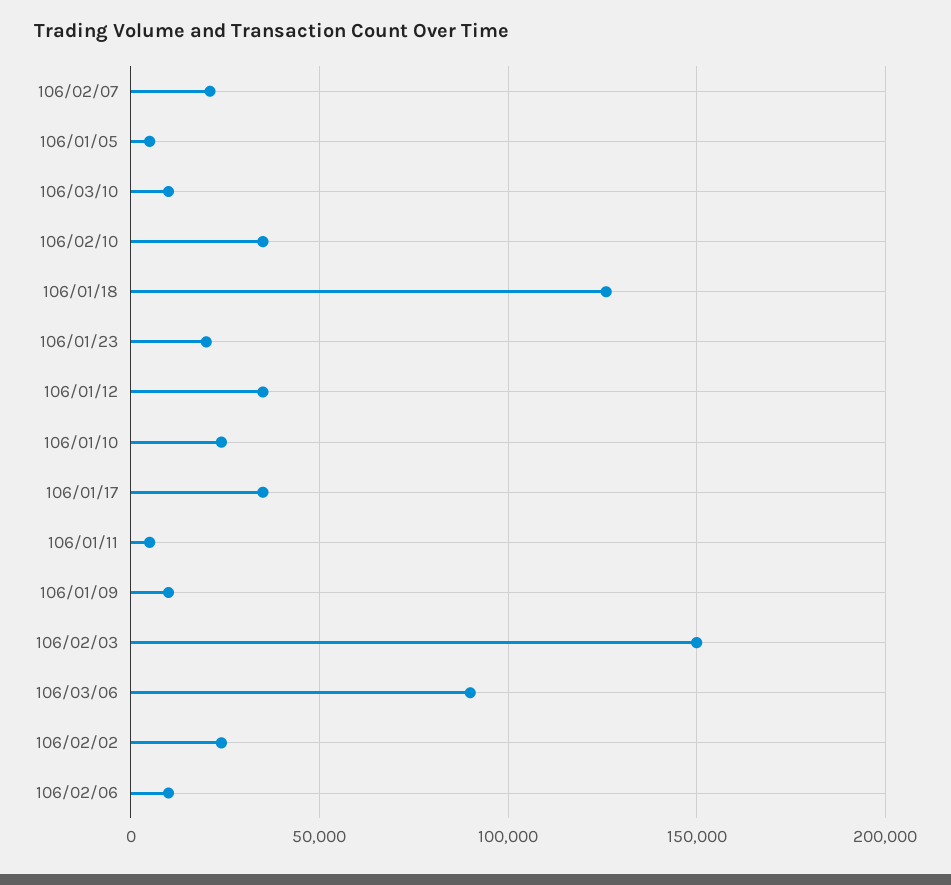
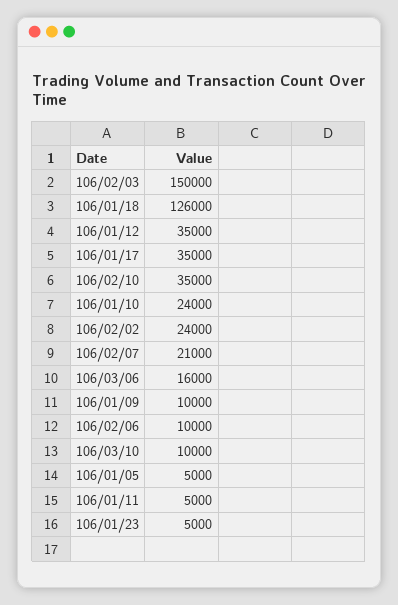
  {
    "106/02/07": 21000,
    "106/01/05": 5000,
    "106/03/10": 10000,
    "106/02/10": 35000,
    "106/01/18": 126000,
-   "106/01/23": 20000,
+   "106/01/23": 5000,
    "106/01/12": 35000,
    "106/01/10": 24000,
    "106/01/17": 35000,
    "106/01/11": 5000,
    "106/01/09": 10000,
    "106/02/03": 150000,
-   "106/03/06": 90000,
+   "106/03/06": 16000,
    "106/02/02": 24000,
    "106/02/06": 10000
  }

